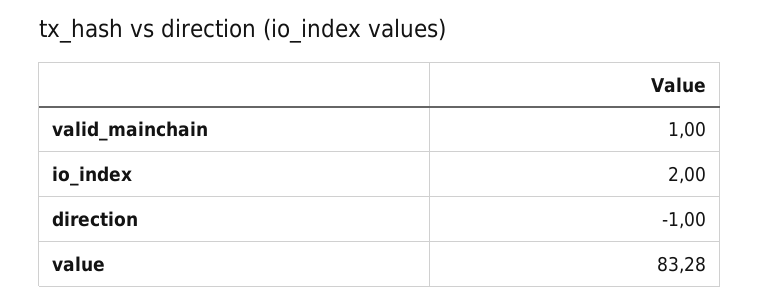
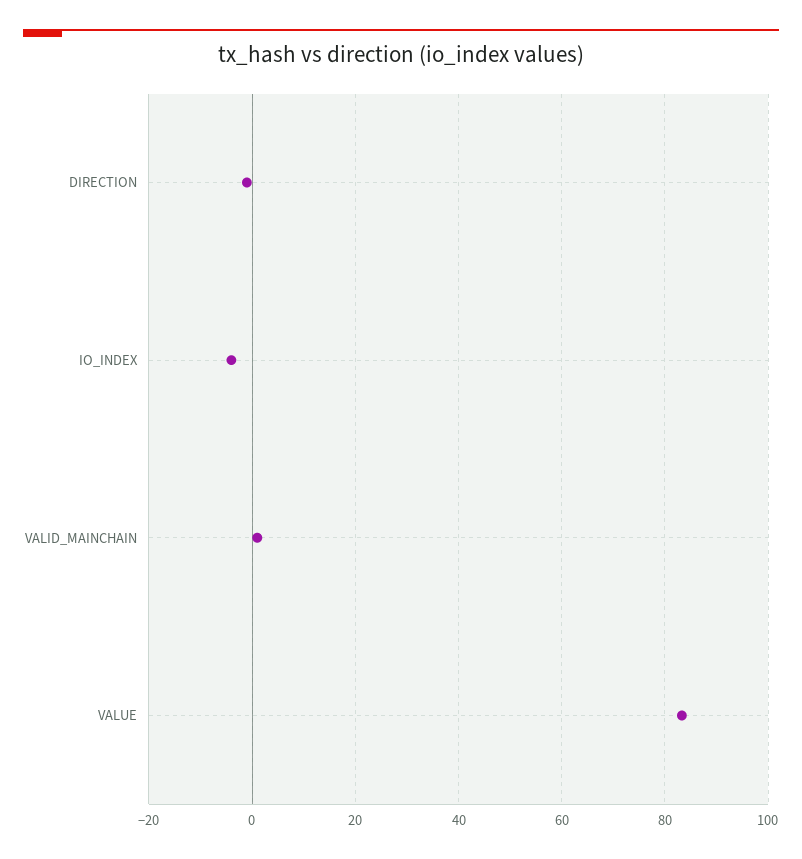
  {
    "valid_mainchain": 1,
-   "io_index": 2,
+   "io_index": -4,
    "direction": -1,
    "value": 83.28
  }

